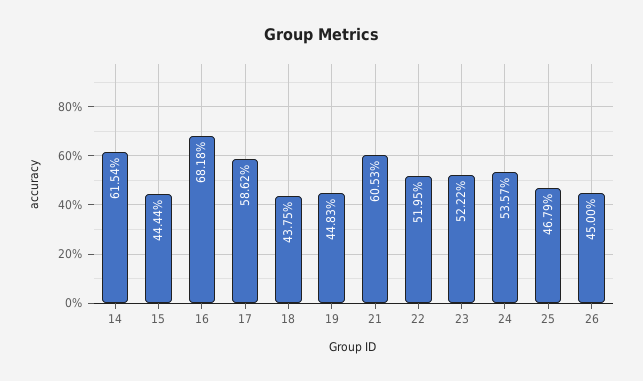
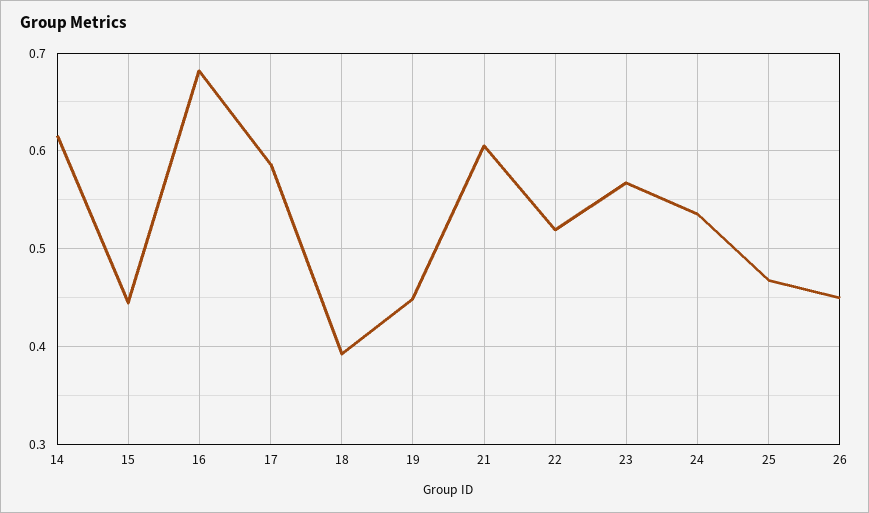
  {
    "14": 0.6154,
    "15": 0.4444,
    "16": 0.6818,
    "17": 0.5862,
-   "18": 0.4375,
+   "18": 0.39,
    "19": 0.4483,
    "21": 0.6053,
    "22": 0.5195,
-   "23": 0.5222,
+   "23": 0.57,
    "24": 0.5357,
    "25": 0.4679,
    "26": 0.45
  }

